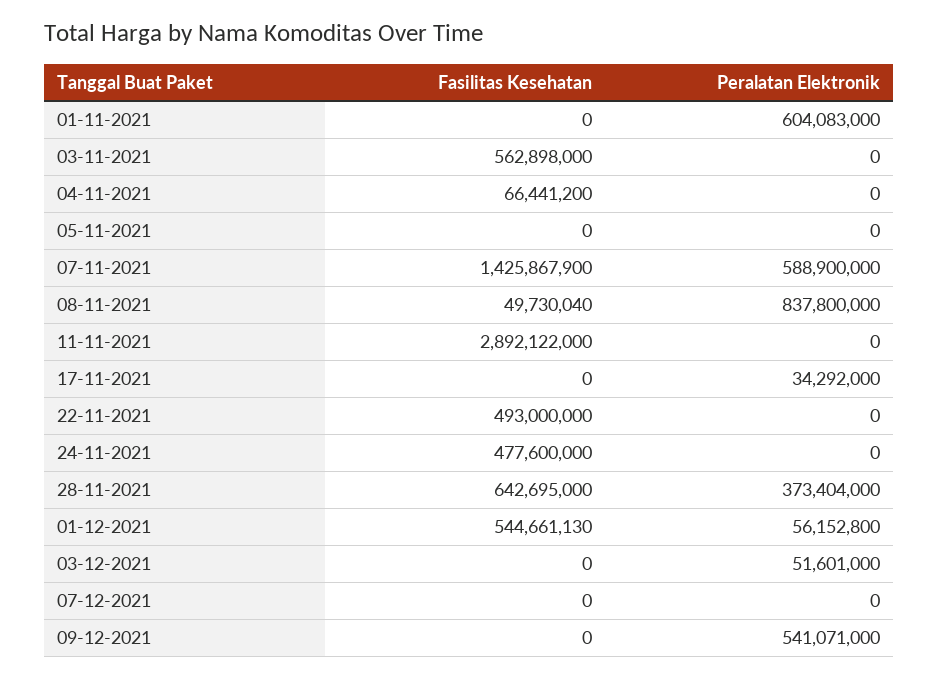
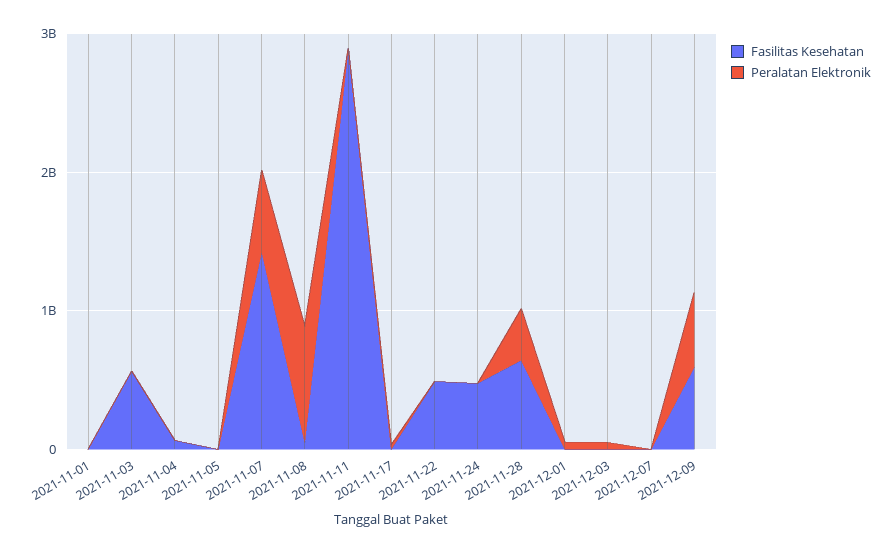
  {
    "Fasilitas Kesehatan": {
      "01-11-2021": 0,
      "03-11-2021": 562898000,
      "04-11-2021": 66441200,
      "05-11-2021": 0,
      "07-11-2021": 1425867900,
      "08-11-2021": 49730040,
      "11-11-2021": 2892122000,
      "17-11-2021": 0,
      "22-11-2021": 493000000,
      "24-11-2021": 477600000,
      "28-11-2021": 642695000,
-     "01-12-2021": 544661130,
+     "01-12-2021": 0,
      "03-12-2021": 0,
      "07-12-2021": 0,
-     "09-12-2021": 0
+     "09-12-2021": 600000000
    },
    "Peralatan Elektronik": {
-     "01-11-2021": 604083000,
+     "01-11-2021": 0,
      "03-11-2021": 0,
      "04-11-2021": 0,
      "05-11-2021": 0,
      "07-11-2021": 588900000,
      "08-11-2021": 837800000,
      "11-11-2021": 0,
      "17-11-2021": 34292000,
      "22-11-2021": 0,
      "24-11-2021": 0,
      "28-11-2021": 373404000,
      "01-12-2021": 56152800,
      "03-12-2021": 51601000,
      "07-12-2021": 0,
      "09-12-2021": 541071000
    }
  }

